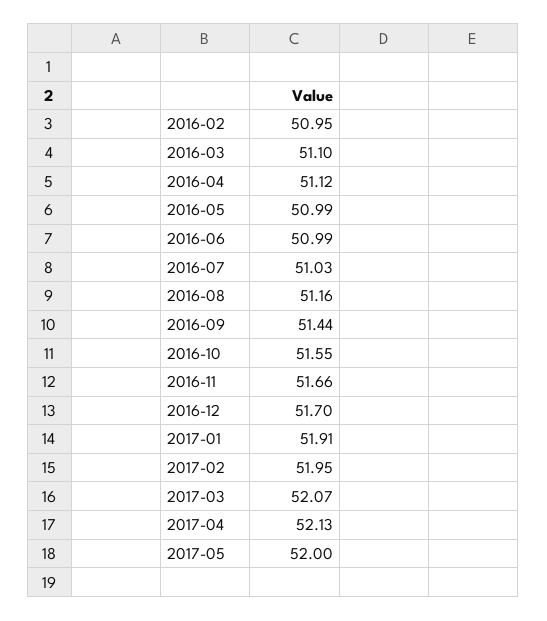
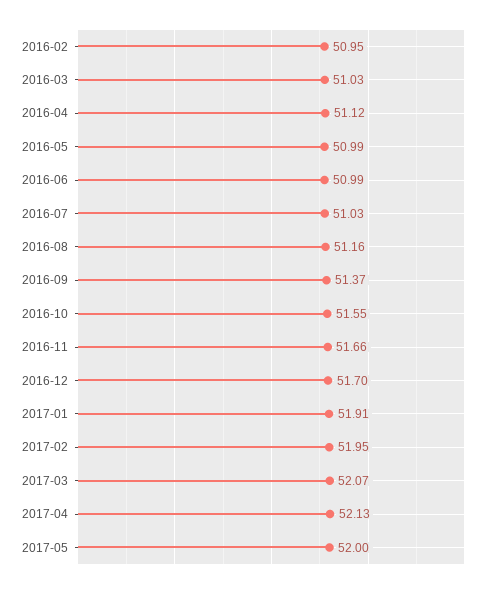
  {
    "2016-02": 50.95,
-   "2016-03": 51.1,
+   "2016-03": 51.03,
    "2016-04": 51.12,
    "2016-05": 50.99,
    "2016-06": 50.99,
    "2016-07": 51.03,
    "2016-08": 51.16,
-   "2016-09": 51.44,
+   "2016-09": 51.37,
    "2016-10": 51.55,
    "2016-11": 51.66,
    "2016-12": 51.7,
    "2017-01": 51.91,
    "2017-02": 51.95,
    "2017-03": 52.07,
    "2017-04": 52.13,
    "2017-05": 52
  }

